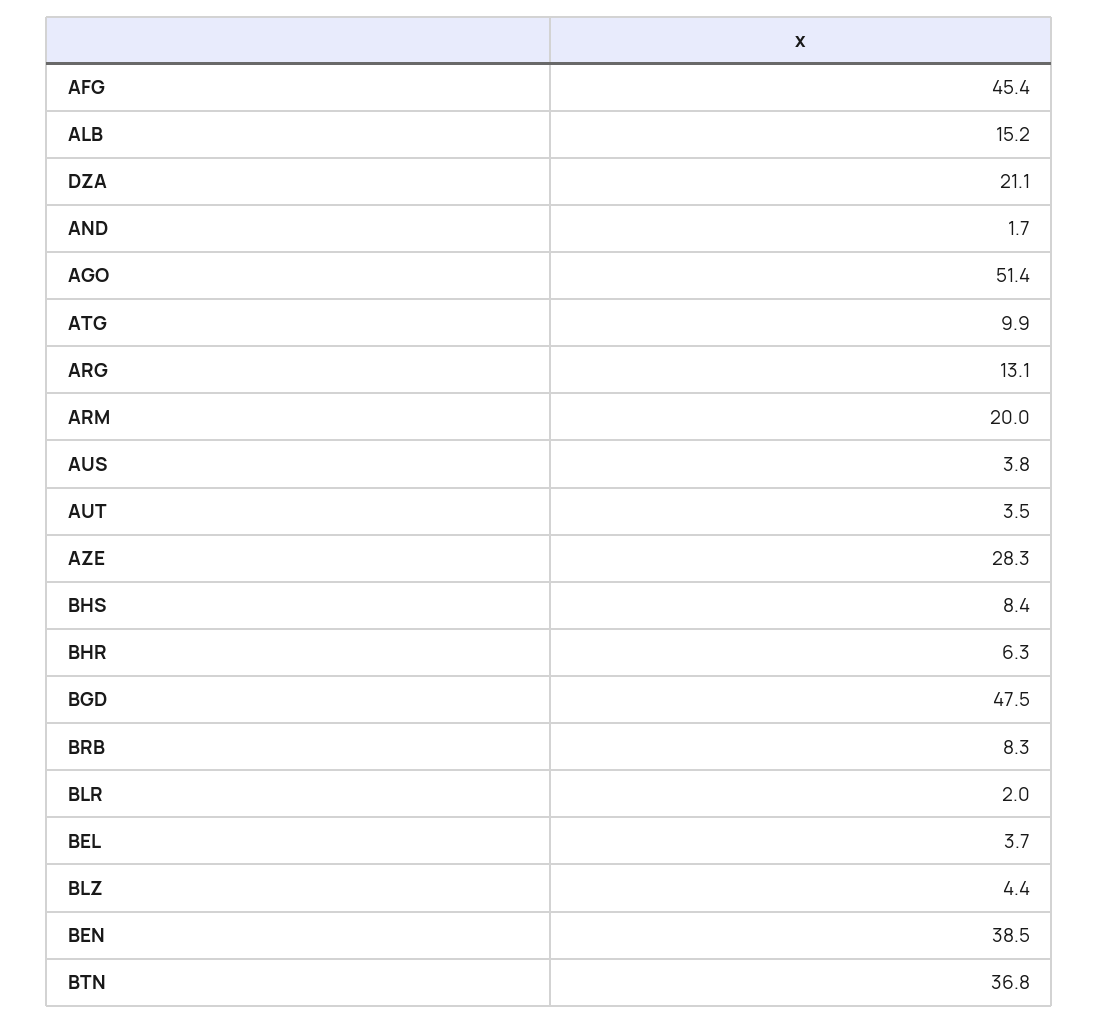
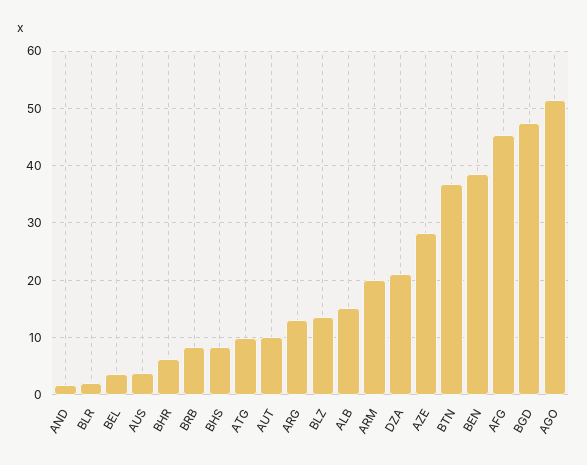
  {
    "AFG": 45.4,
    "ALB": 15.2,
    "DZA": 21.1,
    "AND": 1.7,
    "AGO": 51.4,
    "ATG": 9.9,
    "ARG": 13.1,
    "ARM": 20,
    "AUS": 3.8,
-   "AUT": 3.5,
+   "AUT": 10,
    "AZE": 28.3,
    "BHS": 8.4,
    "BHR": 6.3,
    "BGD": 47.5,
    "BRB": 8.3,
    "BLR": 2,
    "BEL": 3.7,
-   "BLZ": 4.4,
+   "BLZ": 14,
    "BEN": 38.5,
    "BTN": 36.8
  }

